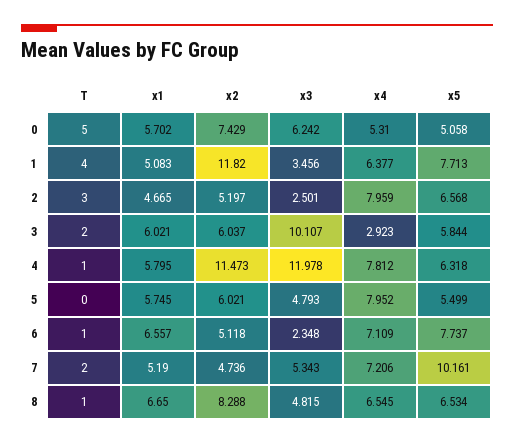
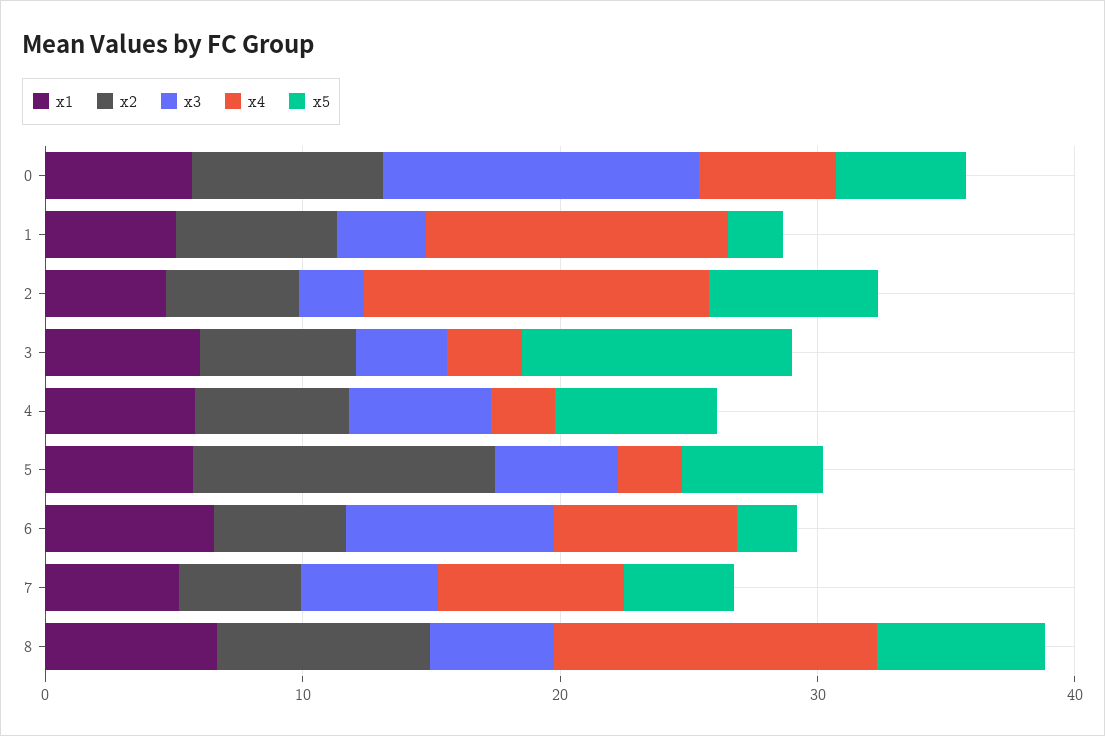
  {
-   "T": {
-     "0": 5,
-     "1": 4,
-     "2": 3,
-     "3": 2,
-     "4": 1,
-     "5": 0,
-     "6": 1,
-     "7": 2,
-     "8": 1
-   },
    "x1": {
      "0": 5.702,
      "1": 5.083,
      "2": 4.665,
      "3": 6.021,
      "4": 5.795,
      "5": 5.745,
      "6": 6.557,
      "7": 5.19,
      "8": 6.65
    },
    "x2": {
      "0": 7.429,
-     "1": 11.82,
+     "1": 6,
      "2": 5.197,
      "3": 6.037,
-     "4": 11.473,
+     "4": 6,
-     "5": 6.021,
+     "5": 12,
      "6": 5.118,
      "7": 4.736,
      "8": 8.288
    },
    "x3": {
-     "0": 6.242,
+     "0": 12,
      "1": 3.456,
      "2": 2.501,
-     "3": 10.107,
+     "3": 4,
-     "4": 11.978,
+     "4": 6,
      "5": 4.793,
-     "6": 2.348,
+     "6": 8,
      "7": 5.343,
      "8": 4.815
    },
    "x4": {
      "0": 5.31,
-     "1": 6.377,
+     "1": 12,
-     "2": 7.959,
+     "2": 14,
      "3": 2.923,
-     "4": 7.812,
+     "4": 2,
-     "5": 7.952,
+     "5": 2,
      "6": 7.109,
      "7": 7.206,
-     "8": 6.545
+     "8": 12
    },
    "x5": {
      "0": 5.058,
-     "1": 7.713,
+     "1": 2,
      "2": 6.568,
-     "3": 5.844,
+     "3": 10,
      "4": 6.318,
      "5": 5.499,
-     "6": 7.737,
+     "6": 2,
-     "7": 10.161,
+     "7": 4,
      "8": 6.534
    }
  }

